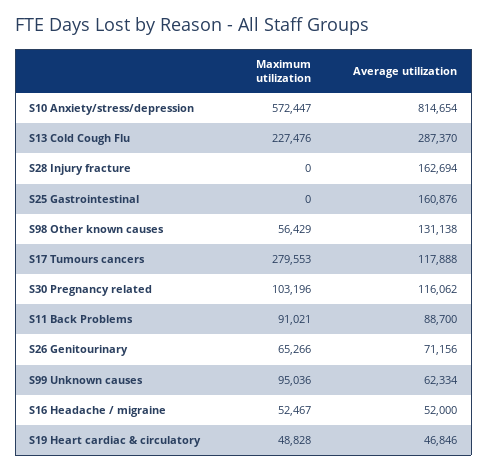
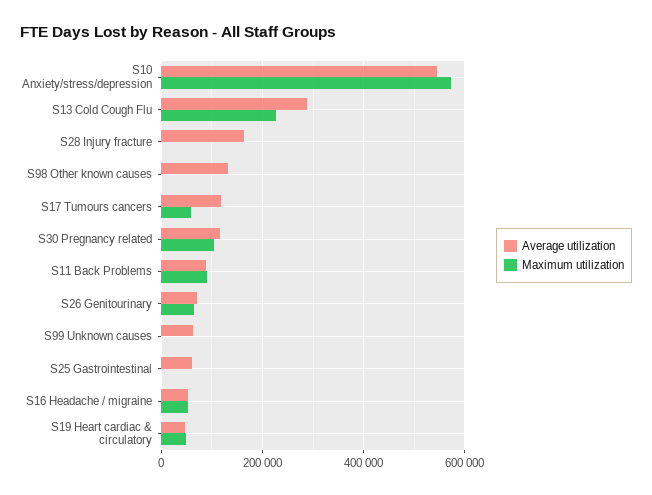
  {
    "Maximum utilization": {
      "S10 Anxiety/stress/depression": 572447,
      "S13 Cold Cough Flu": 227476,
      "S28 Injury fracture": 0,
      "S25 Gastrointestinal": 0,
-     "S98 Other known causes": 56429,
+     "S98 Other known causes": 0,
-     "S17 Tumours cancers": 279553,
+     "S17 Tumours cancers": 60000,
      "S30 Pregnancy related": 103196,
      "S11 Back Problems": 91021,
      "S26 Genitourinary": 65266,
-     "S99 Unknown causes": 95036,
+     "S99 Unknown causes": 0,
      "S16 Headache / migraine": 52467,
      "S19 Heart cardiac & circulatory": 48828
    },
    "Average utilization": {
-     "S10 Anxiety/stress/depression": 814654,
+     "S10 Anxiety/stress/depression": 540000,
      "S13 Cold Cough Flu": 287370,
      "S28 Injury fracture": 162694,
-     "S25 Gastrointestinal": 160876,
+     "S25 Gastrointestinal": 60000,
      "S98 Other known causes": 131138,
      "S17 Tumours cancers": 117888,
      "S30 Pregnancy related": 116062,
      "S11 Back Problems": 88700,
      "S26 Genitourinary": 71156,
      "S99 Unknown causes": 62334,
      "S16 Headache / migraine": 52000,
      "S19 Heart cardiac & circulatory": 46846
    }
  }

